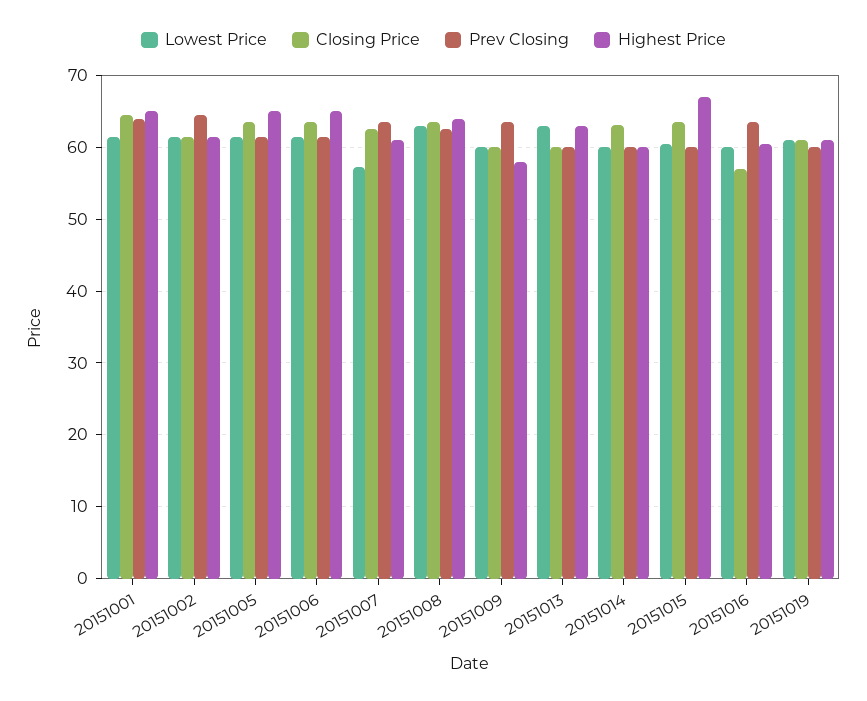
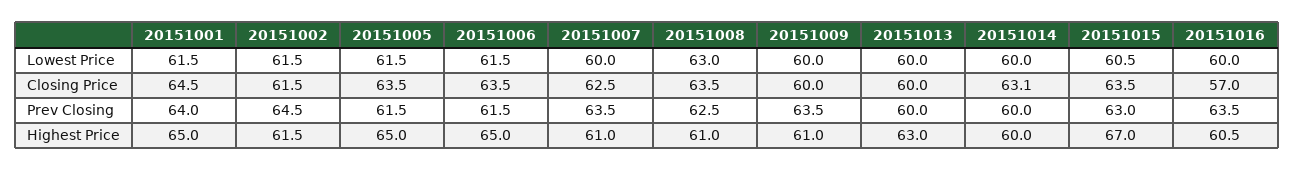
  {
    "Lowest Price": {
      "20151001": 61.5,
      "20151002": 61.5,
      "20151005": 61.5,
      "20151006": 61.5,
-     "20151007": 57,
+     "20151007": 60,
      "20151008": 63,
      "20151009": 60,
-     "20151013": 63,
+     "20151013": 60,
      "20151014": 60,
      "20151015": 60.5,
-     "20151016": 60,
+     "20151016": 60
-     "20151019": 61
    },
    "Closing Price": {
      "20151001": 64.5,
      "20151002": 61.5,
      "20151005": 63.5,
      "20151006": 63.5,
      "20151007": 62.5,
      "20151008": 63.5,
      "20151009": 60,
      "20151013": 60,
      "20151014": 63.1,
      "20151015": 63.5,
-     "20151016": 57,
+     "20151016": 57
-     "20151019": 61
    },
    "Prev Closing": {
      "20151001": 64,
      "20151002": 64.5,
      "20151005": 61.5,
      "20151006": 61.5,
      "20151007": 63.5,
      "20151008": 62.5,
      "20151009": 63.5,
      "20151013": 60,
      "20151014": 60,
-     "20151015": 60,
+     "20151015": 63,
-     "20151016": 63.5,
+     "20151016": 63.5
-     "20151019": 60
    },
    "Highest Price": {
      "20151001": 65,
      "20151002": 61.5,
      "20151005": 65,
      "20151006": 65,
      "20151007": 61,
-     "20151008": 64,
+     "20151008": 61,
-     "20151009": 58,
+     "20151009": 61,
      "20151013": 63,
      "20151014": 60,
      "20151015": 67,
-     "20151016": 60.5,
+     "20151016": 60.5
-     "20151019": 61
    }
  }

